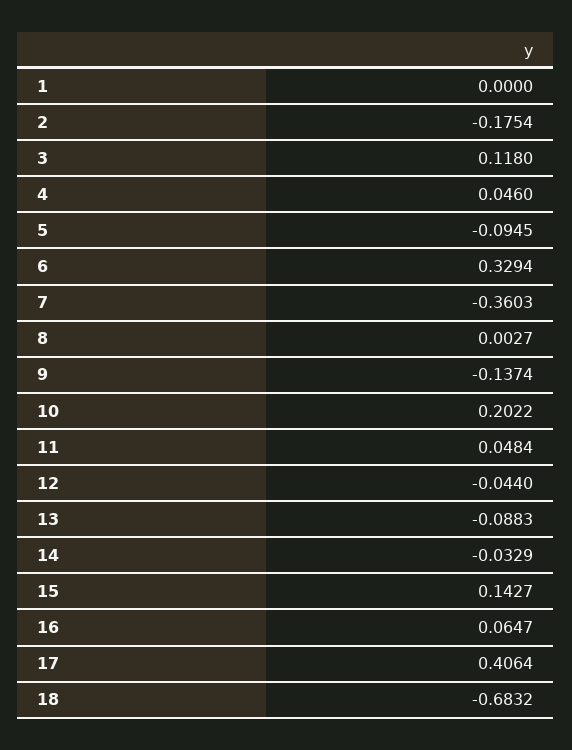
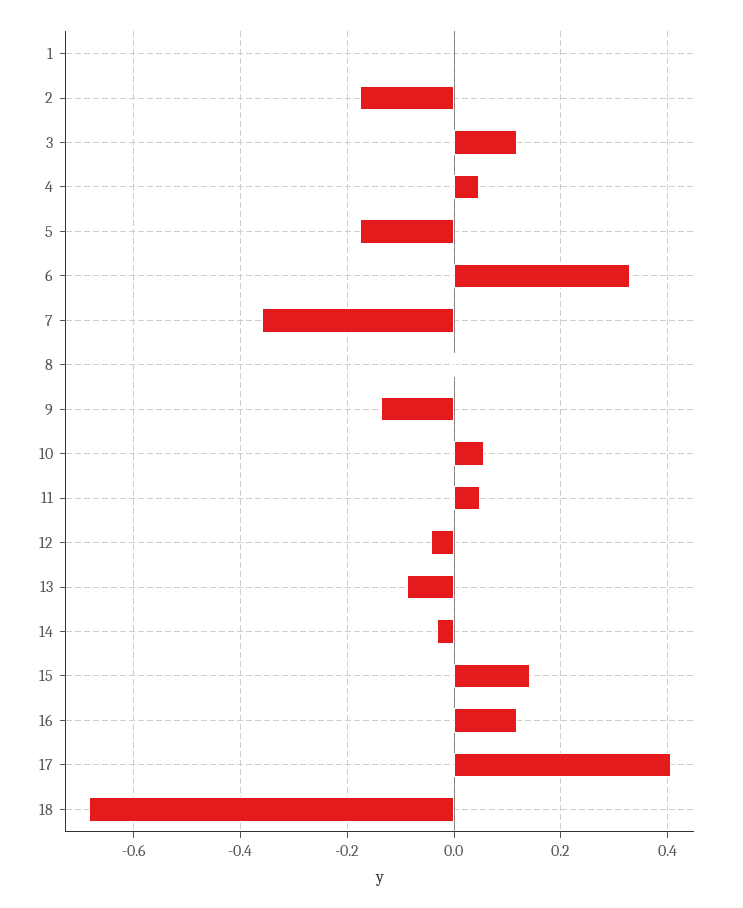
  {
    "1": 0,
    "2": -0.1754,
    "3": 0.118,
    "4": 0.046,
-   "5": -0.0945,
+   "5": -0.18,
    "6": 0.3294,
    "7": -0.3603,
    "8": 0.0027,
    "9": -0.1374,
-   "10": 0.2022,
+   "10": 0.06,
    "11": 0.0484,
    "12": -0.044,
    "13": -0.0883,
    "14": -0.0329,
    "15": 0.1427,
-   "16": 0.0647,
+   "16": 0.12,
    "17": 0.4064,
    "18": -0.6832
  }

